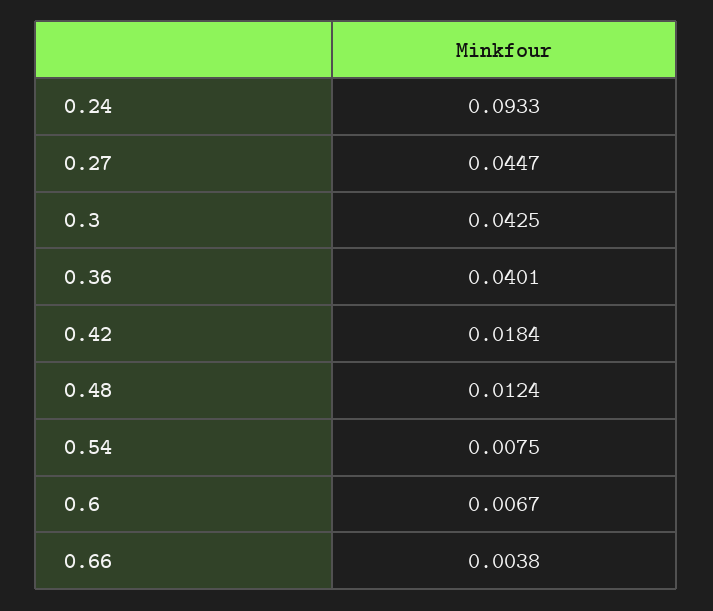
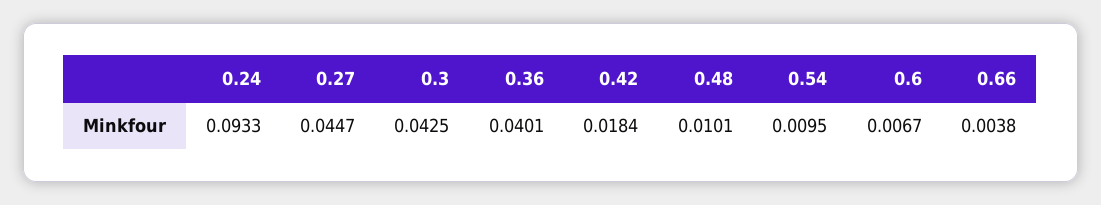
  {
    "0.24": 0.0933,
    "0.27": 0.0447,
    "0.3": 0.0425,
    "0.36": 0.0401,
    "0.42": 0.0184,
-   "0.48": 0.0124,
+   "0.48": 0.0101,
-   "0.54": 0.0075,
+   "0.54": 0.0095,
    "0.6": 0.0067,
    "0.66": 0.0038
  }

